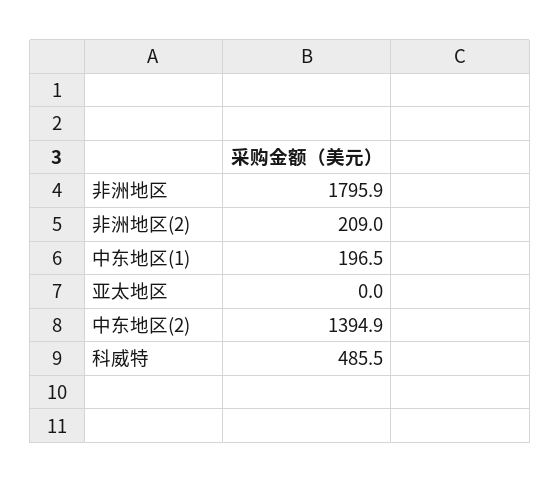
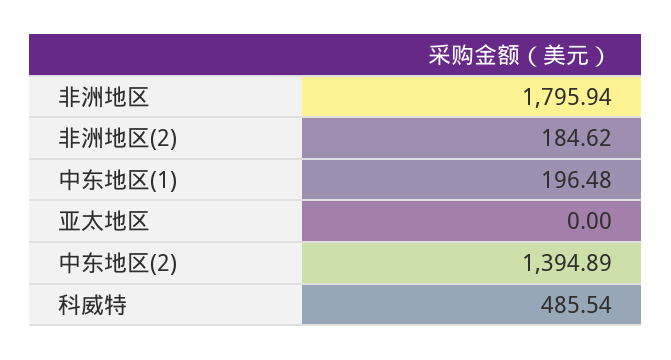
  {
    "非洲地区": 1795.94,
-   "非洲地区(2)": 209,
+   "非洲地区(2)": 184.62,
    "中东地区(1)": 196.48,
    "亚太地区": 0,
    "中东地区(2)": 1394.89,
    "科威特": 485.54
  }

